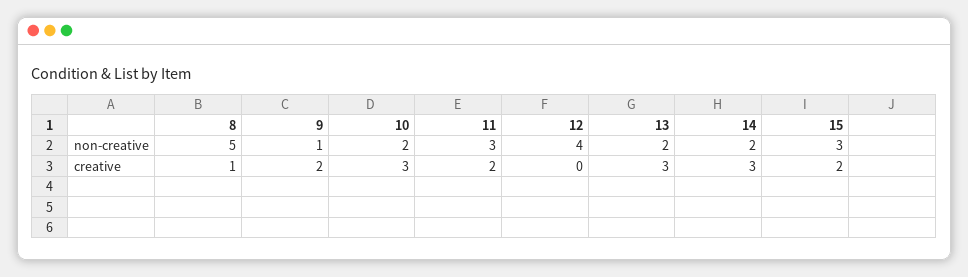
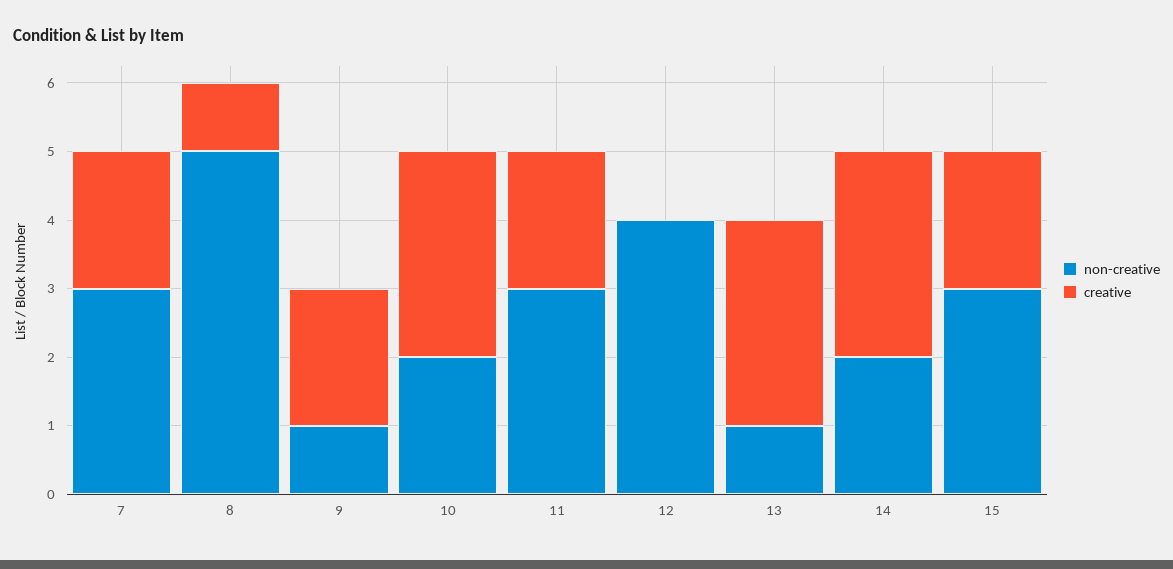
  {
    "non-creative": {
      "8": 5,
      "9": 1,
      "10": 2,
      "11": 3,
      "12": 4,
-     "13": 2,
+     "13": 1,
      "14": 2,
-     "15": 3
+     "15": 3,
+     "7": 3
    },
    "creative": {
      "8": 1,
      "9": 2,
      "10": 3,
      "11": 2,
      "12": 0,
      "13": 3,
      "14": 3,
-     "15": 2
+     "15": 2,
+     "7": 2
    }
  }

